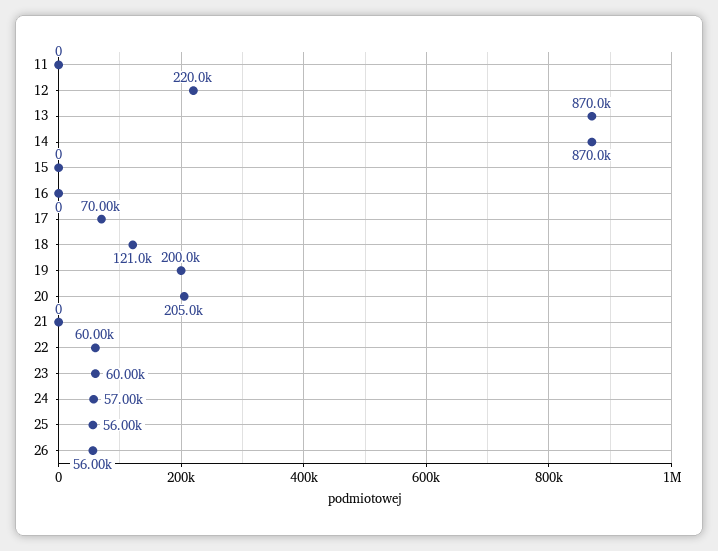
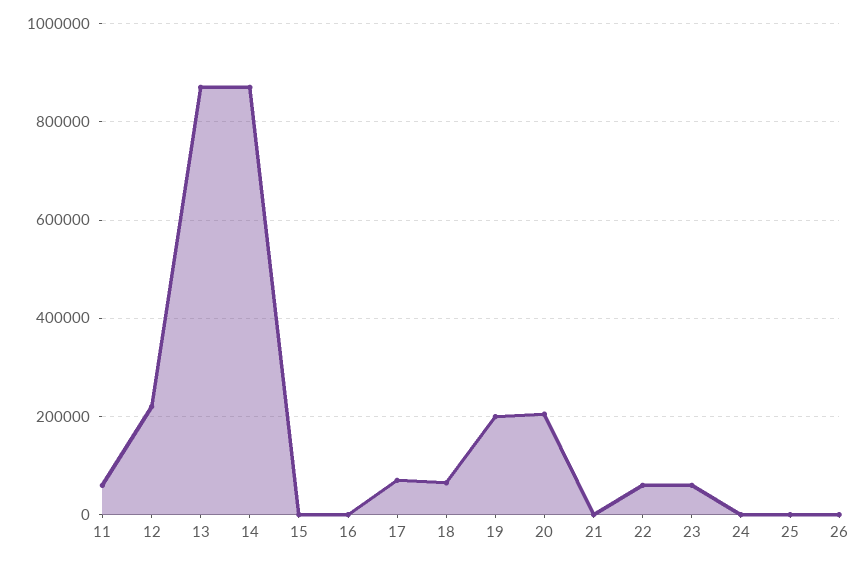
  {
-   "11": 0,
+   "11": 60000,
    "12": 220000,
    "13": 870000,
    "14": 870000,
    "15": 0,
    "16": 0,
    "17": 70000,
-   "18": 121000,
+   "18": 60000,
    "19": 200000,
    "20": 205000,
    "21": 0,
    "22": 60000,
    "23": 60000,
-   "24": 57000,
+   "24": 0,
-   "25": 56000,
+   "25": 0,
-   "26": 56000
+   "26": 0
  }

